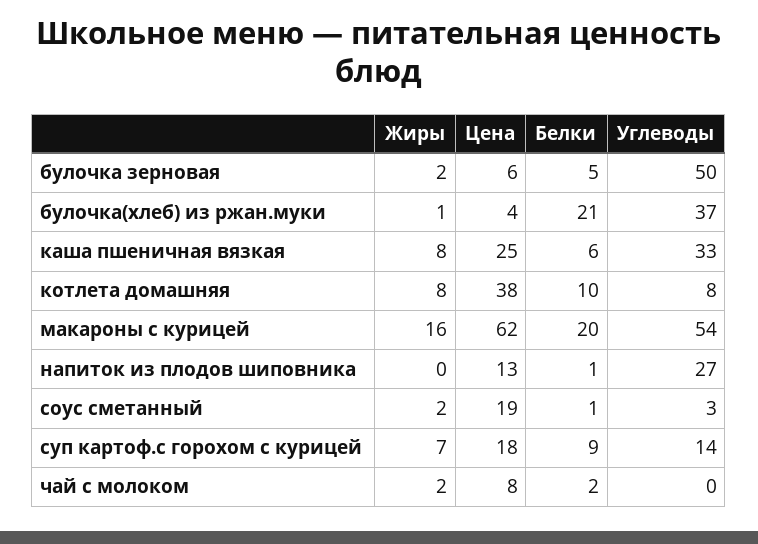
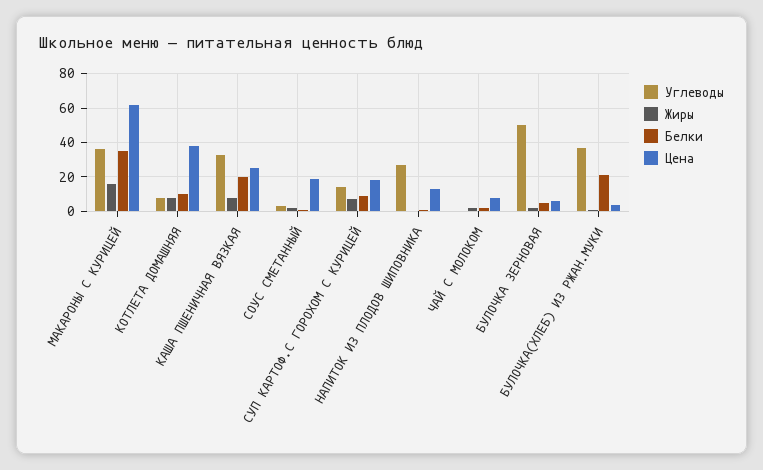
  {
    "Жиры": {
      "булочка зерновая": 2,
      "булочка(хлеб) из ржан.муки": 1,
      "каша пшеничная вязкая": 8,
      "котлета домашняя": 8,
      "макароны с курицей": 16,
      "напиток из плодов шиповника": 0,
      "соус сметанный": 2,
      "суп картоф.с горохом с курицей": 7,
      "чай с молоком": 2
    },
    "Цена": {
      "булочка зерновая": 6,
      "булочка(хлеб) из ржан.муки": 4,
      "каша пшеничная вязкая": 25,
      "котлета домашняя": 38,
      "макароны с курицей": 62,
      "напиток из плодов шиповника": 13,
      "соус сметанный": 19,
      "суп картоф.с горохом с курицей": 18,
      "чай с молоком": 8
    },
    "Белки": {
      "булочка зерновая": 5,
      "булочка(хлеб) из ржан.муки": 21,
-     "каша пшеничная вязкая": 6,
+     "каша пшеничная вязкая": 20,
      "котлета домашняя": 10,
-     "макароны с курицей": 20,
+     "макароны с курицей": 35,
      "напиток из плодов шиповника": 1,
      "соус сметанный": 1,
      "суп картоф.с горохом с курицей": 9,
      "чай с молоком": 2
    },
    "Углеводы": {
      "булочка зерновая": 50,
      "булочка(хлеб) из ржан.муки": 37,
      "каша пшеничная вязкая": 33,
      "котлета домашняя": 8,
-     "макароны с курицей": 54,
+     "макароны с курицей": 35,
      "напиток из плодов шиповника": 27,
      "соус сметанный": 3,
      "суп картоф.с горохом с курицей": 14,
      "чай с молоком": 0
    }
  }

